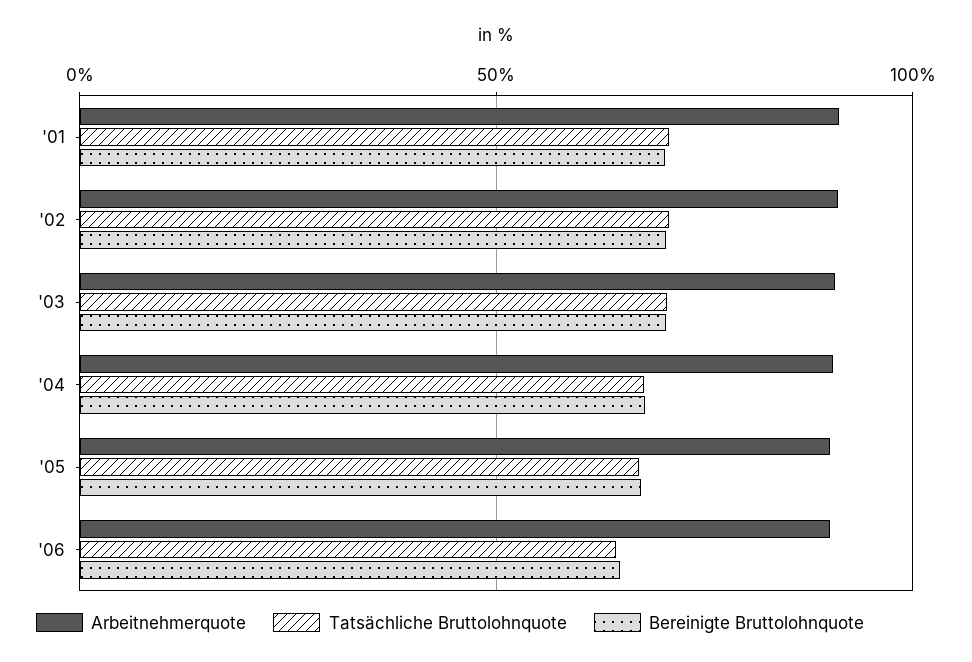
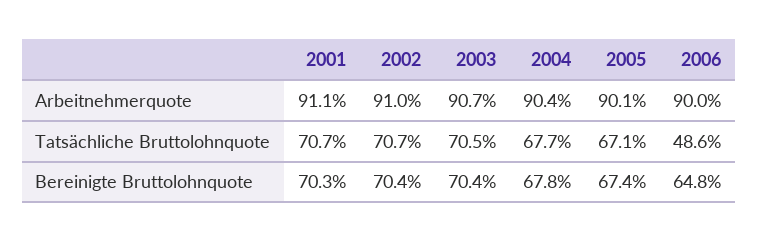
  {
    "Arbeitnehmerquote": {
      "'01": 91.1,
      "'02": 91,
      "'03": 90.7,
      "'04": 90.4,
      "'05": 90.1,
      "'06": 90
    },
    "Tatsächliche Bruttolohnquote": {
      "'01": 70.7,
      "'02": 70.7,
      "'03": 70.5,
      "'04": 67.7,
      "'05": 67.1,
-     "'06": 65
+     "'06": 48.6
    },
    "Bereinigte Bruttolohnquote": {
      "'01": 70.3,
      "'02": 70.4,
      "'03": 70.4,
      "'04": 67.8,
      "'05": 67.4,
      "'06": 64.8
    }
  }

